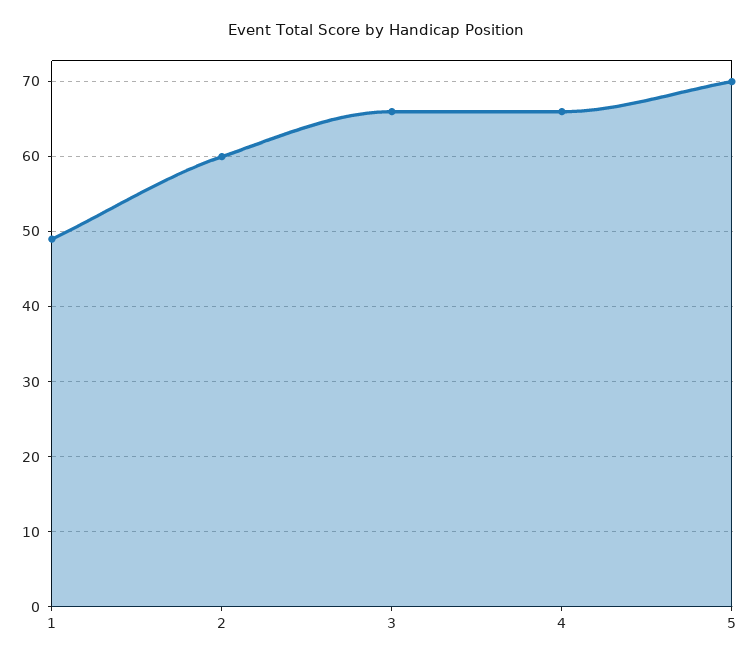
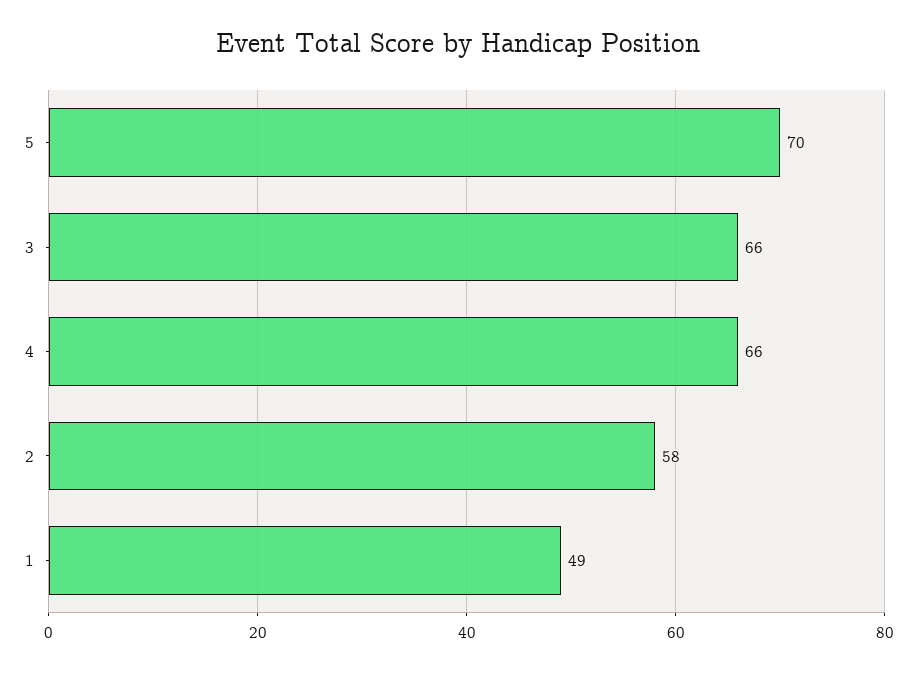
  {
    "1": 49,
-   "2": 60,
+   "2": 58,
    "3": 66,
    "4": 66,
    "5": 70
  }

